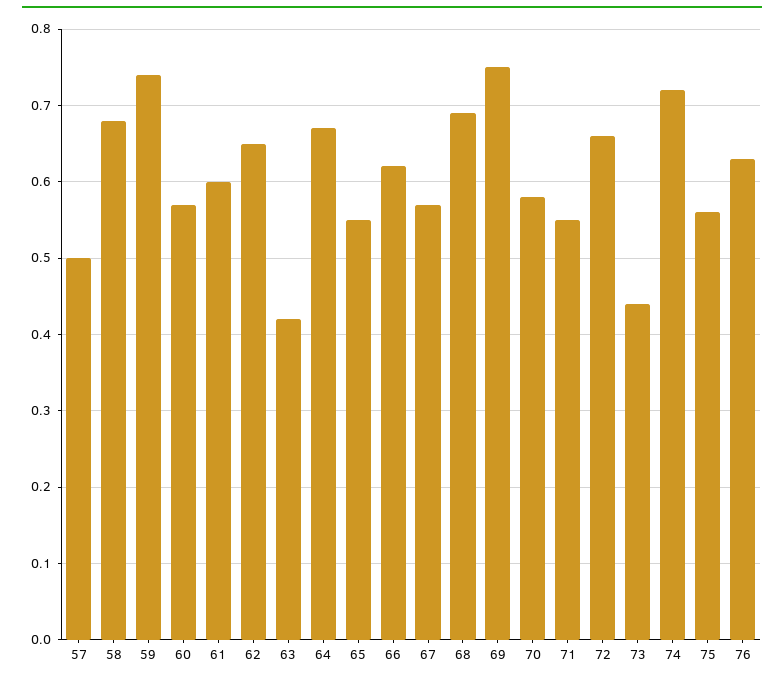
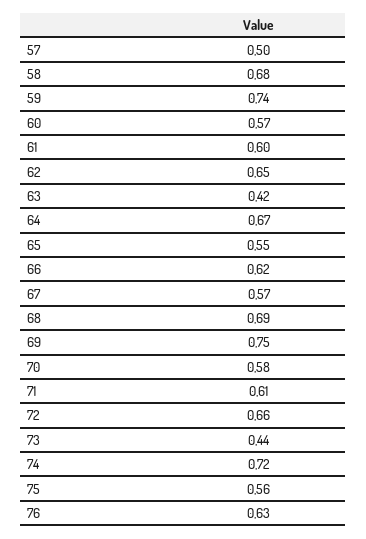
  {
    "57": 0.5,
    "58": 0.68,
    "59": 0.74,
    "60": 0.57,
    "61": 0.6,
    "62": 0.65,
    "63": 0.42,
    "64": 0.67,
    "65": 0.55,
    "66": 0.62,
    "67": 0.57,
    "68": 0.69,
    "69": 0.75,
    "70": 0.58,
-   "71": 0.55,
+   "71": 0.61,
    "72": 0.66,
    "73": 0.44,
    "74": 0.72,
    "75": 0.56,
    "76": 0.63
  }

